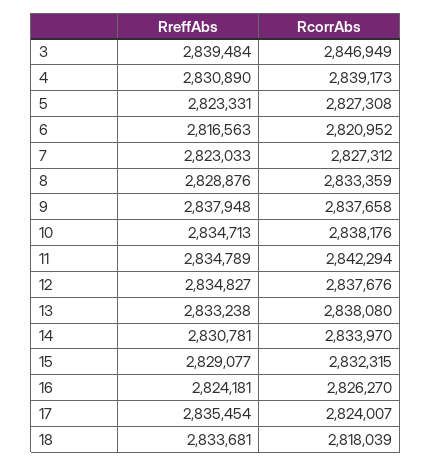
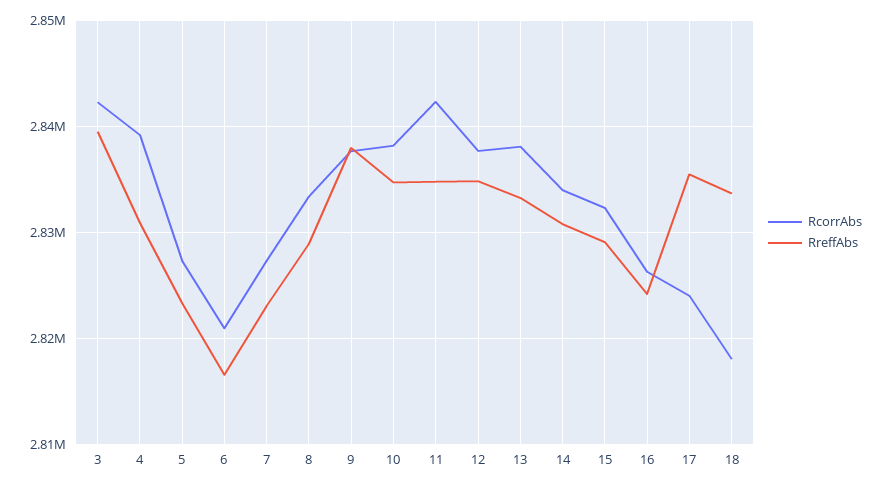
  {
    "RreffAbs": {
      "3": 2839484,
      "4": 2830890,
      "5": 2823331,
      "6": 2816563,
      "7": 2823033,
      "8": 2828876,
      "9": 2837948,
      "10": 2834713,
      "11": 2834789,
      "12": 2834827,
      "13": 2833238,
      "14": 2830781,
      "15": 2829077,
      "16": 2824181,
      "17": 2835454,
      "18": 2833681
    },
    "RcorrAbs": {
-     "3": 2846949,
+     "3": 2842000,
      "4": 2839173,
      "5": 2827308,
      "6": 2820952,
      "7": 2827312,
      "8": 2833359,
      "9": 2837658,
      "10": 2838176,
      "11": 2842294,
      "12": 2837676,
      "13": 2838080,
      "14": 2833970,
      "15": 2832315,
      "16": 2826270,
      "17": 2824007,
      "18": 2818039
    }
  }

